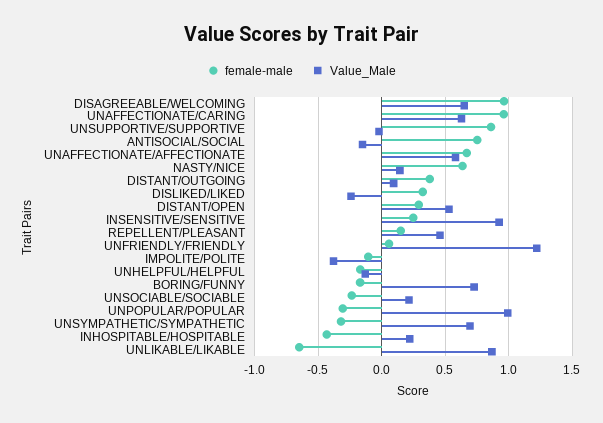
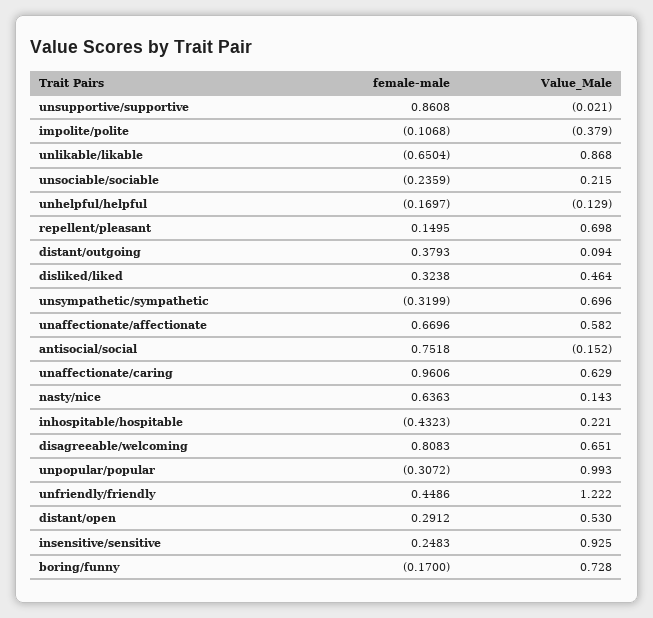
  {
    "female-male": {
-     "DISAGREEABLE/WELCOMING": 0.95,
+     "DISAGREEABLE/WELCOMING": 0.8083,
      "UNAFFECTIONATE/CARING": 0.9606,
      "UNSUPPORTIVE/SUPPORTIVE": 0.8608,
      "ANTISOCIAL/SOCIAL": 0.7518,
      "UNAFFECTIONATE/AFFECTIONATE": 0.6696,
      "NASTY/NICE": 0.6363,
      "DISTANT/OUTGOING": 0.3793,
      "DISLIKED/LIKED": 0.3238,
      "DISTANT/OPEN": 0.2912,
      "INSENSITIVE/SENSITIVE": 0.2483,
      "REPELLENT/PLEASANT": 0.1495,
-     "UNFRIENDLY/FRIENDLY": 0.05,
+     "UNFRIENDLY/FRIENDLY": 0.4486,
      "IMPOLITE/POLITE": -0.1068,
      "UNHELPFUL/HELPFUL": -0.1697,
      "BORING/FUNNY": -0.17,
      "UNSOCIABLE/SOCIABLE": -0.2359,
      "UNPOPULAR/POPULAR": -0.3072,
      "UNSYMPATHETIC/SYMPATHETIC": -0.3199,
      "INHOSPITABLE/HOSPITABLE": -0.4323,
      "UNLIKABLE/LIKABLE": -0.6504
    },
    "Value_Male": {
      "DISAGREEABLE/WELCOMING": 0.651,
      "UNAFFECTIONATE/CARING": 0.629,
      "UNSUPPORTIVE/SUPPORTIVE": -0.021,
      "ANTISOCIAL/SOCIAL": -0.152,
      "UNAFFECTIONATE/AFFECTIONATE": 0.582,
      "NASTY/NICE": 0.143,
      "DISTANT/OUTGOING": 0.094,
-     "DISLIKED/LIKED": -0.25,
+     "DISLIKED/LIKED": 0.464,
      "DISTANT/OPEN": 0.53,
      "INSENSITIVE/SENSITIVE": 0.925,
-     "REPELLENT/PLEASANT": 0.45,
+     "REPELLENT/PLEASANT": 0.698,
      "UNFRIENDLY/FRIENDLY": 1.222,
      "IMPOLITE/POLITE": -0.379,
      "UNHELPFUL/HELPFUL": -0.129,
      "BORING/FUNNY": 0.728,
      "UNSOCIABLE/SOCIABLE": 0.215,
      "UNPOPULAR/POPULAR": 0.993,
      "UNSYMPATHETIC/SYMPATHETIC": 0.696,
      "INHOSPITABLE/HOSPITABLE": 0.221,
      "UNLIKABLE/LIKABLE": 0.868
    }
  }

